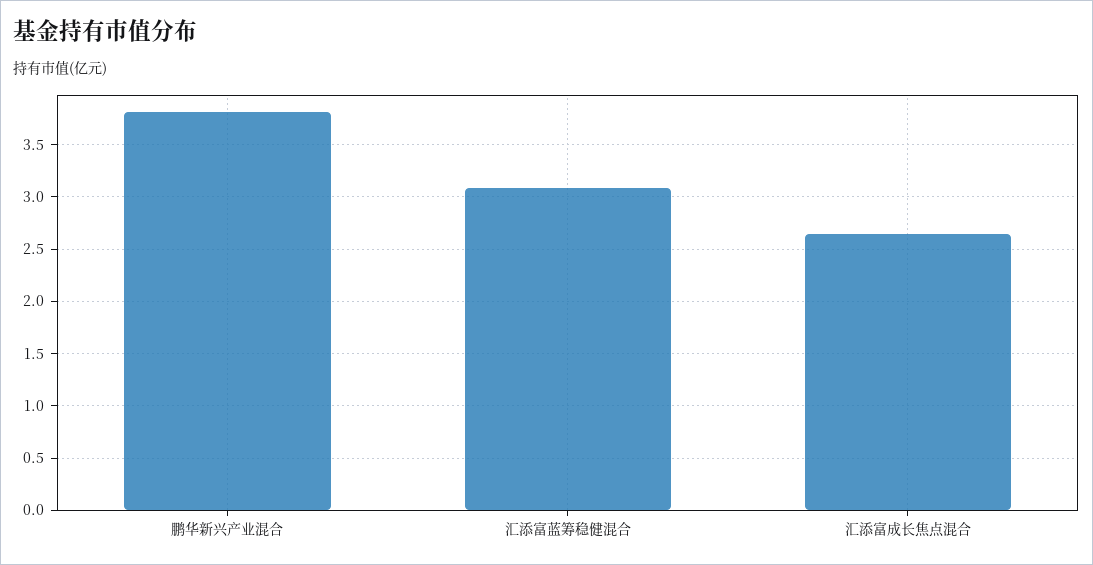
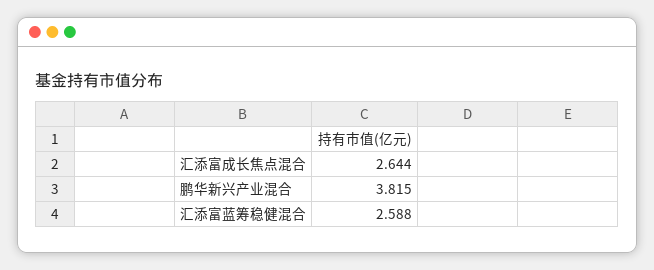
  {
    "鹏华新兴产业混合": 3.815,
-   "汇添富蓝筹稳健混合": 3.1,
+   "汇添富蓝筹稳健混合": 2.588,
    "汇添富成长焦点混合": 2.644
  }

